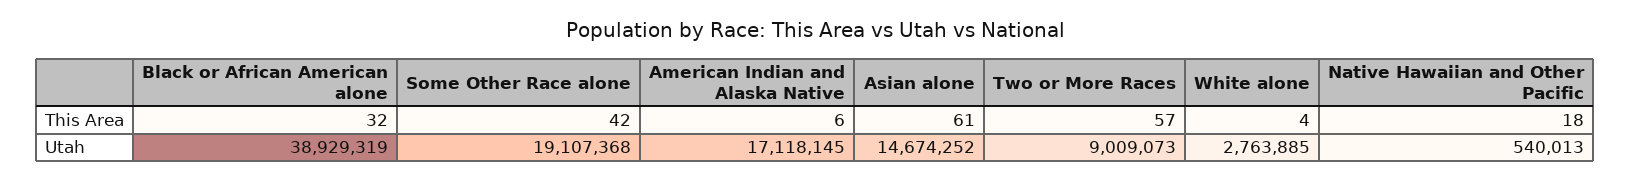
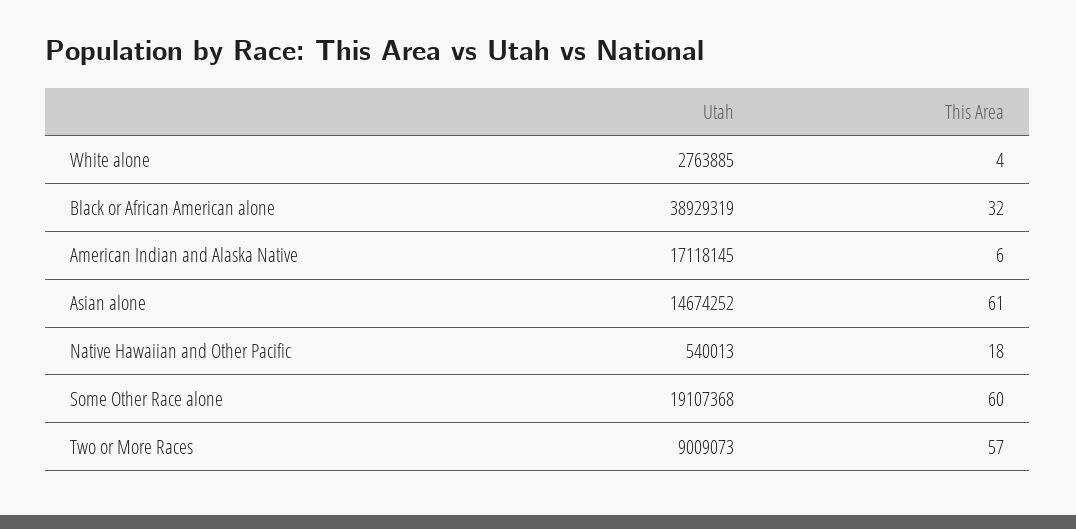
  {
    "Black or African American alone": {
      "This Area": 32,
      "Utah": 38929319
    },
    "Some Other Race alone": {
-     "This Area": 42,
+     "This Area": 60,
      "Utah": 19107368
    },
    "American Indian and Alaska Native": {
      "This Area": 6,
      "Utah": 17118145
    },
    "Asian alone": {
      "This Area": 61,
      "Utah": 14674252
    },
    "Two or More Races": {
      "This Area": 57,
      "Utah": 9009073
    },
    "White alone": {
      "This Area": 4,
      "Utah": 2763885
    },
    "Native Hawaiian and Other Pacific": {
      "This Area": 18,
      "Utah": 540013
    }
  }

